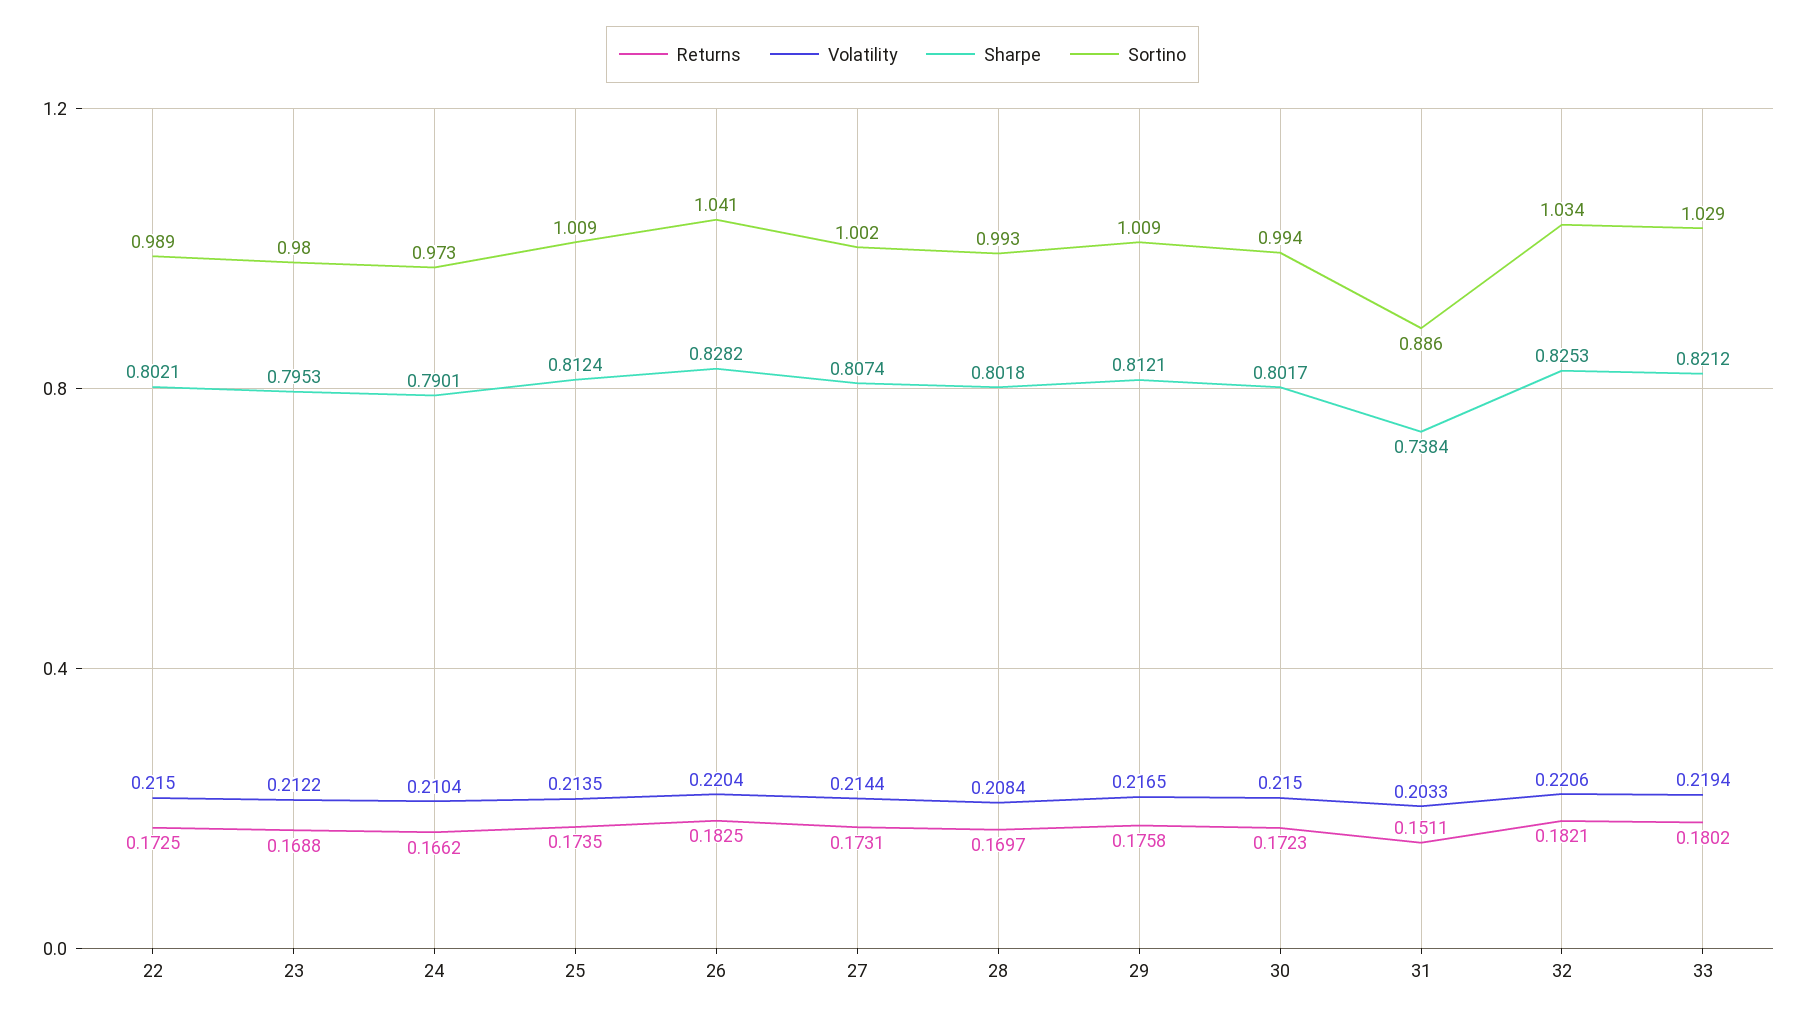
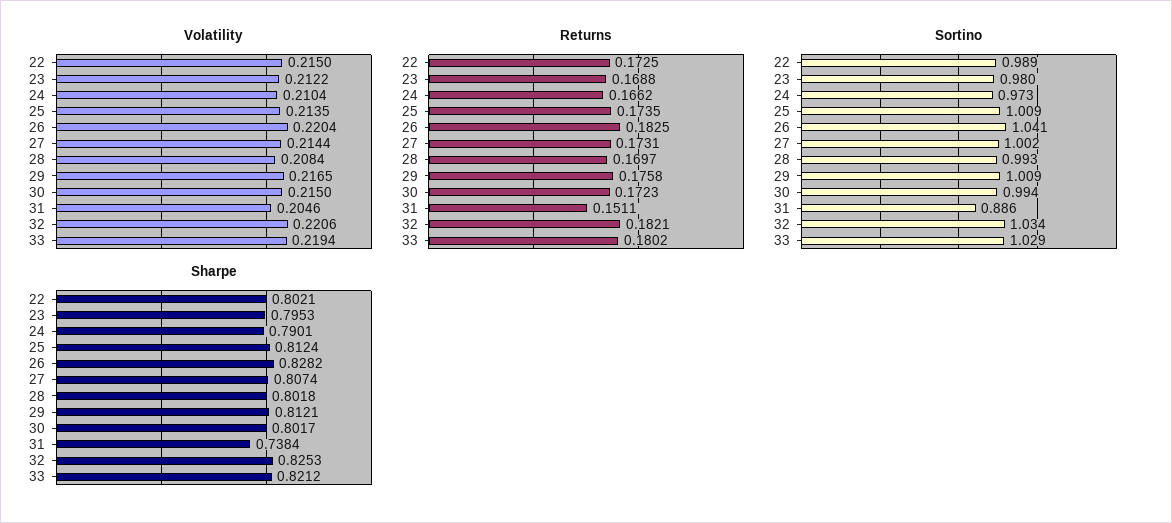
  {
    "Returns": {
      "22": 0.1725,
      "23": 0.1688,
      "24": 0.1662,
      "25": 0.1735,
      "26": 0.1825,
      "27": 0.1731,
      "28": 0.1697,
      "29": 0.1758,
      "30": 0.1723,
      "31": 0.1511,
      "32": 0.1821,
      "33": 0.1802
    },
    "Volatility": {
      "22": 0.215,
      "23": 0.2122,
      "24": 0.2104,
      "25": 0.2135,
      "26": 0.2204,
      "27": 0.2144,
      "28": 0.2084,
      "29": 0.2165,
      "30": 0.215,
-     "31": 0.2033,
+     "31": 0.2046,
      "32": 0.2206,
      "33": 0.2194
    },
    "Sharpe": {
      "22": 0.8021,
      "23": 0.7953,
      "24": 0.7901,
      "25": 0.8124,
      "26": 0.8282,
      "27": 0.8074,
      "28": 0.8018,
      "29": 0.8121,
      "30": 0.8017,
      "31": 0.7384,
      "32": 0.8253,
      "33": 0.8212
    },
    "Sortino": {
      "22": 0.989,
      "23": 0.98,
      "24": 0.973,
      "25": 1.009,
      "26": 1.041,
      "27": 1.002,
      "28": 0.993,
      "29": 1.009,
      "30": 0.994,
      "31": 0.886,
      "32": 1.034,
      "33": 1.029
    }
  }

